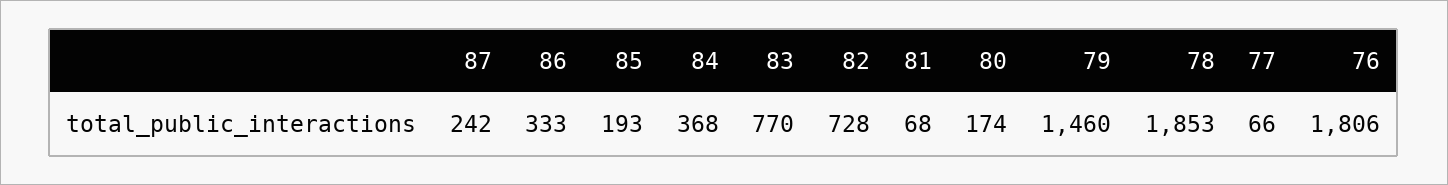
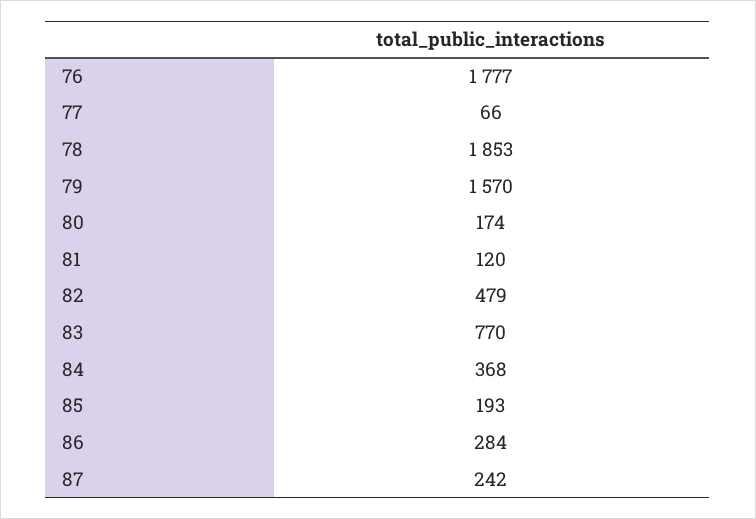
  {
    "87": 242,
-   "86": 333,
+   "86": 284,
    "85": 193,
    "84": 368,
    "83": 770,
-   "82": 728,
+   "82": 479,
-   "81": 68,
+   "81": 120,
    "80": 174,
-   "79": 1460,
+   "79": 1570,
    "78": 1853,
    "77": 66,
-   "76": 1806
+   "76": 1777
  }

